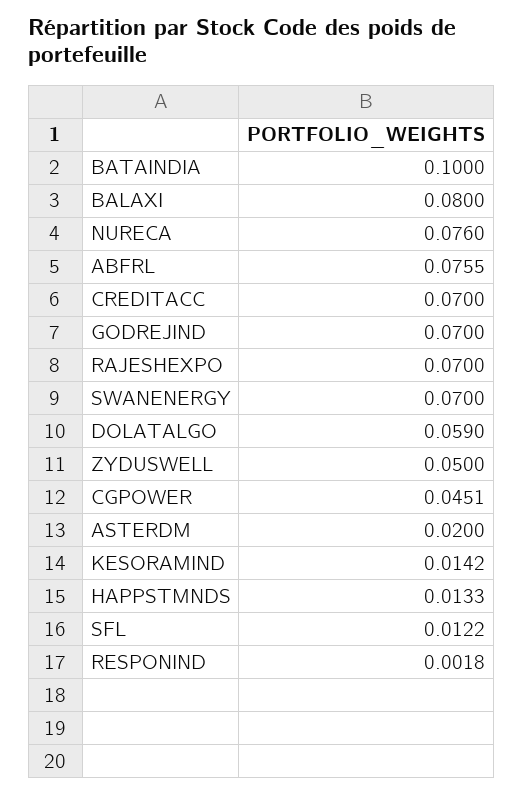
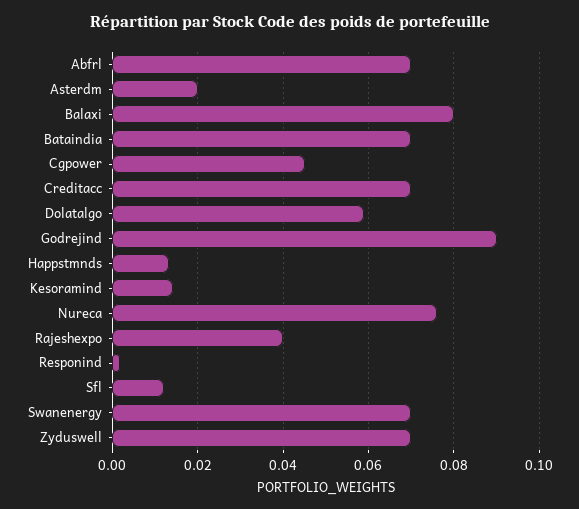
  {
-   "BATAINDIA": 0.1,
+   "BATAINDIA": 0.07,
    "BALAXI": 0.08,
    "NURECA": 0.076,
-   "ABFRL": 0.0755,
+   "ABFRL": 0.07,
    "CREDITACC": 0.07,
-   "GODREJIND": 0.07,
+   "GODREJIND": 0.09,
-   "RAJESHEXPO": 0.07,
+   "RAJESHEXPO": 0.04,
    "SWANENERGY": 0.07,
    "DOLATALGO": 0.059,
-   "ZYDUSWELL": 0.05,
+   "ZYDUSWELL": 0.07,
    "CGPOWER": 0.0451,
    "ASTERDM": 0.02,
    "KESORAMIND": 0.0142,
    "HAPPSTMNDS": 0.0133,
    "SFL": 0.0122,
    "RESPONIND": 0.0018
  }

